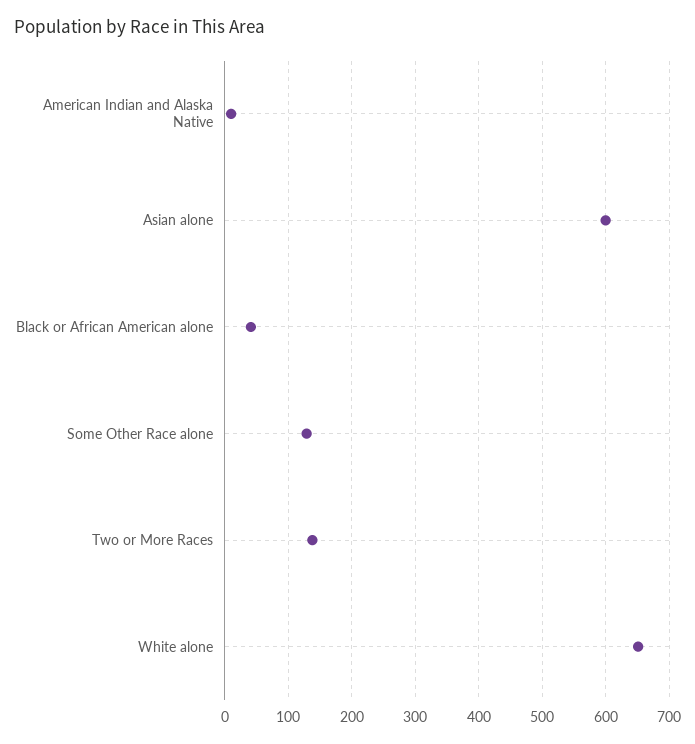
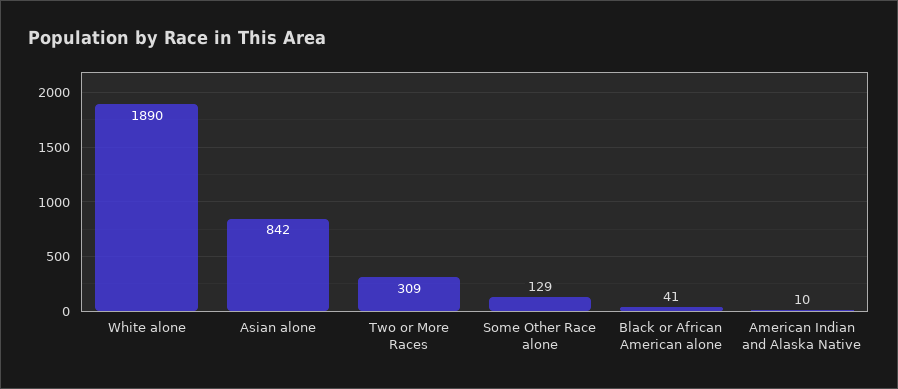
  {
    "American Indian and Alaska Native": 10,
-   "Asian alone": 600,
+   "Asian alone": 842,
    "Black or African American alone": 41,
    "Some Other Race alone": 129,
-   "Two or More Races": 140,
+   "Two or More Races": 309,
-   "White alone": 650
+   "White alone": 1890
  }

